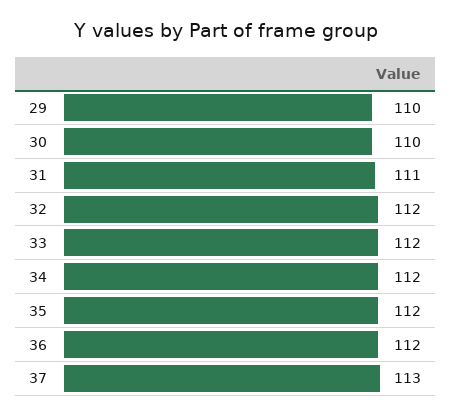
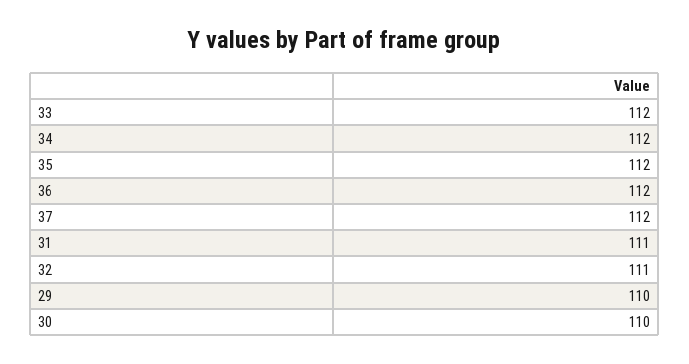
  {
    "29": 110,
    "30": 110,
    "31": 111,
-   "32": 112,
+   "32": 111,
    "33": 112,
    "34": 112,
    "35": 112,
    "36": 112,
-   "37": 113
+   "37": 112
  }

